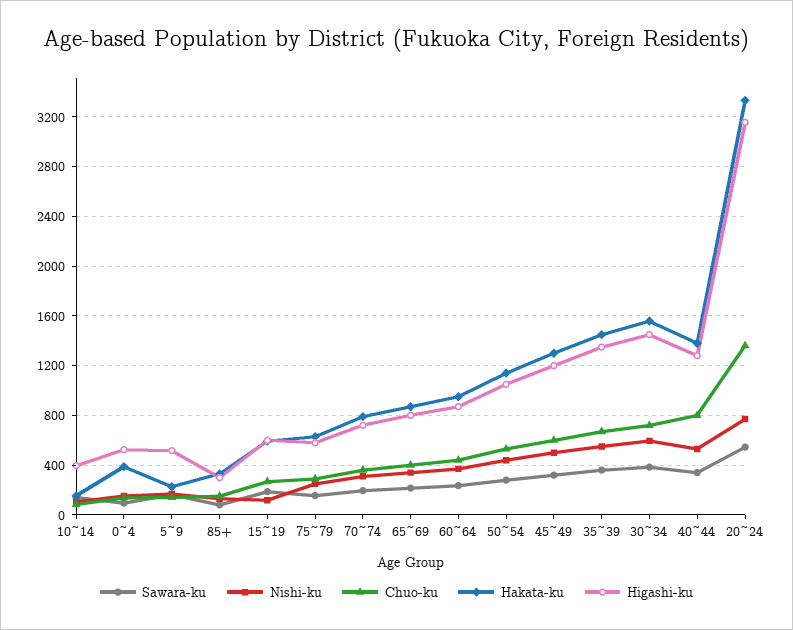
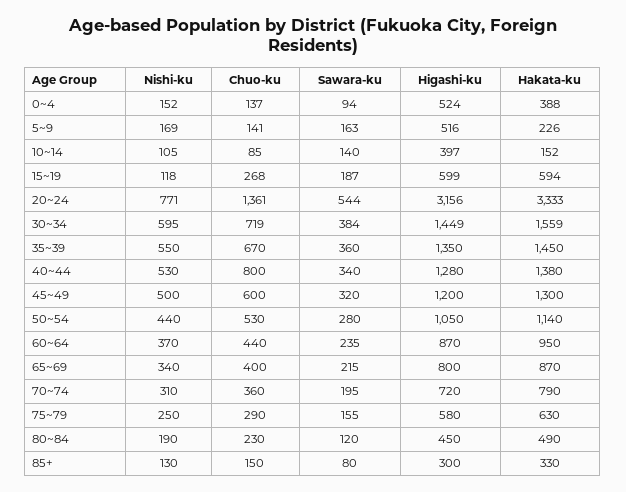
  {
    "Sawara-ku": {
      "10~14": 140,
      "0~4": 94,
      "5~9": 163,
      "85+": 80,
      "15~19": 187,
      "75~79": 155,
      "70~74": 195,
      "65~69": 215,
      "60~64": 235,
      "50~54": 280,
      "45~49": 320,
      "35~39": 360,
      "30~34": 384,
      "40~44": 340,
-     "20~24": 544
+     "20~24": 544,
+     "80~84": 120
    },
    "Nishi-ku": {
      "10~14": 105,
      "0~4": 152,
      "5~9": 169,
      "85+": 130,
      "15~19": 118,
      "75~79": 250,
      "70~74": 310,
      "65~69": 340,
      "60~64": 370,
      "50~54": 440,
      "45~49": 500,
      "35~39": 550,
      "30~34": 595,
      "40~44": 530,
-     "20~24": 771
+     "20~24": 771,
+     "80~84": 190
    },
    "Chuo-ku": {
      "10~14": 85,
      "0~4": 137,
      "5~9": 141,
      "85+": 150,
      "15~19": 268,
      "75~79": 290,
      "70~74": 360,
      "65~69": 400,
      "60~64": 440,
      "50~54": 530,
      "45~49": 600,
      "35~39": 670,
      "30~34": 719,
      "40~44": 800,
-     "20~24": 1361
+     "20~24": 1361,
+     "80~84": 230
    },
    "Hakata-ku": {
      "10~14": 152,
      "0~4": 388,
      "5~9": 226,
      "85+": 330,
      "15~19": 594,
      "75~79": 630,
      "70~74": 790,
      "65~69": 870,
      "60~64": 950,
      "50~54": 1140,
      "45~49": 1300,
      "35~39": 1450,
      "30~34": 1559,
      "40~44": 1380,
-     "20~24": 3333
+     "20~24": 3333,
+     "80~84": 490
    },
    "Higashi-ku": {
      "10~14": 397,
      "0~4": 524,
      "5~9": 516,
      "85+": 300,
      "15~19": 599,
      "75~79": 580,
      "70~74": 720,
      "65~69": 800,
      "60~64": 870,
      "50~54": 1050,
      "45~49": 1200,
      "35~39": 1350,
      "30~34": 1449,
      "40~44": 1280,
-     "20~24": 3156
+     "20~24": 3156,
+     "80~84": 450
    }
  }

